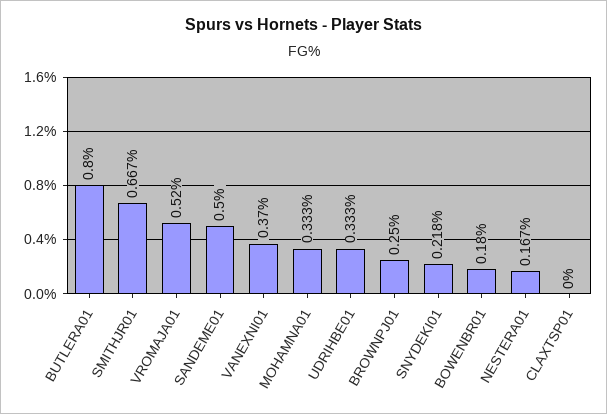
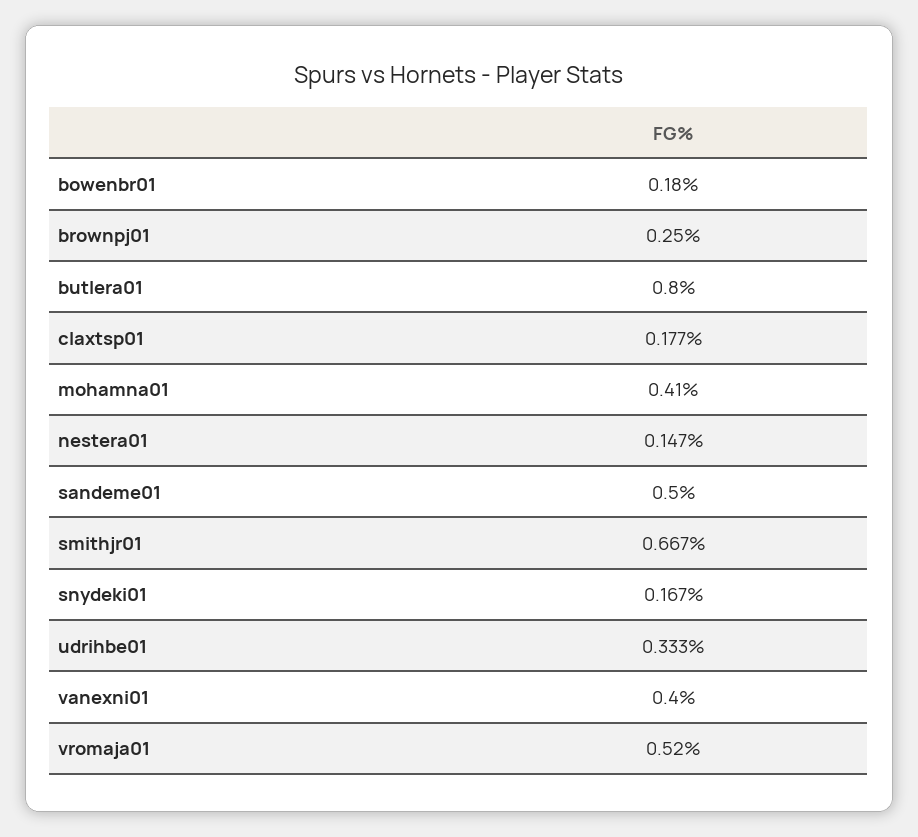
  {
    "BUTLERA01": 0.8,
    "SMITHJR01": 0.667,
    "VROMAJA01": 0.52,
    "SANDEME01": 0.5,
-   "VANEXNI01": 0.37,
+   "VANEXNI01": 0.4,
-   "MOHAMNA01": 0.333,
+   "MOHAMNA01": 0.41,
    "UDRIHBE01": 0.333,
    "BROWNPJ01": 0.25,
-   "SNYDEKI01": 0.218,
+   "SNYDEKI01": 0.167,
    "BOWENBR01": 0.18,
-   "NESTERA01": 0.167,
+   "NESTERA01": 0.147,
-   "CLAXTSP01": 0
+   "CLAXTSP01": 0.177
  }

